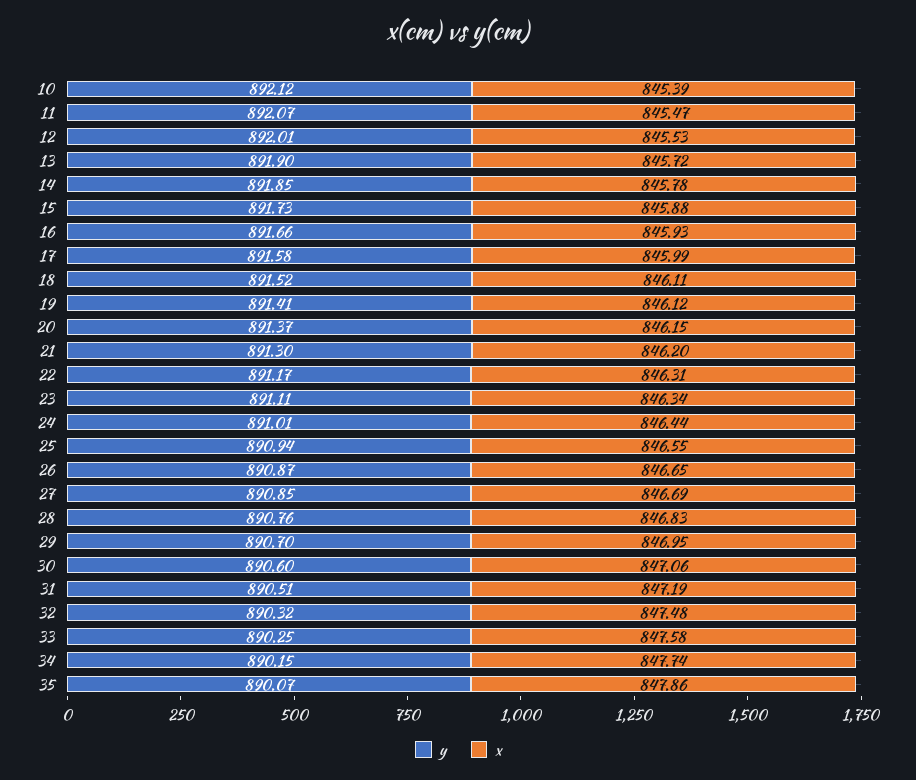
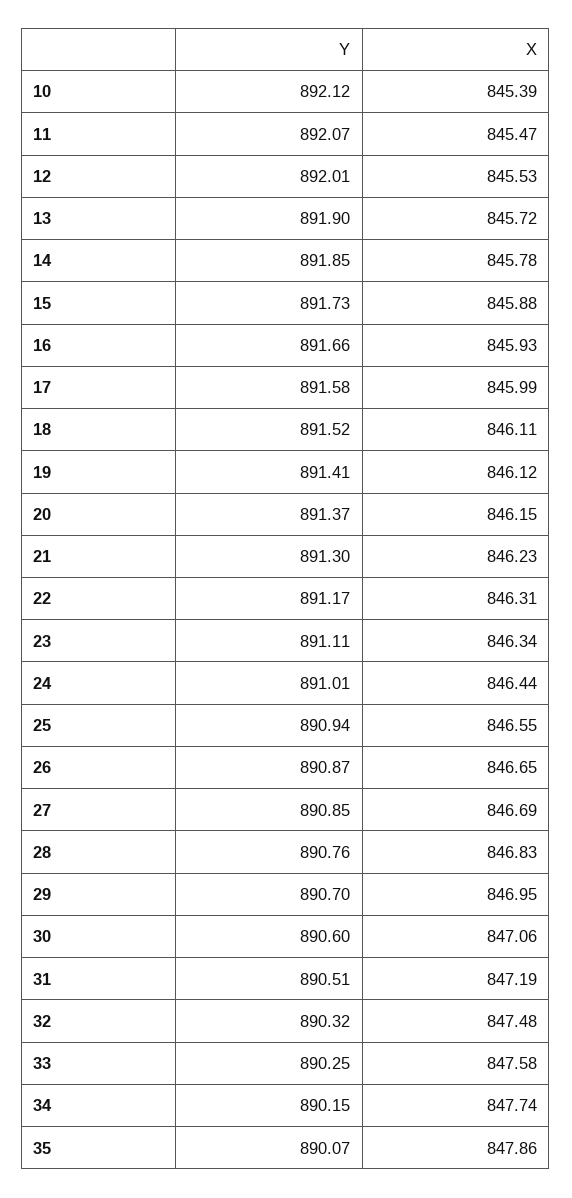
  {
    "y": {
      "10": 892.12,
      "11": 892.07,
      "12": 892.01,
      "13": 891.9,
      "14": 891.85,
      "15": 891.73,
      "16": 891.66,
      "17": 891.58,
      "18": 891.52,
      "19": 891.41,
      "20": 891.37,
      "21": 891.3,
      "22": 891.17,
      "23": 891.11,
      "24": 891.01,
      "25": 890.94,
      "26": 890.87,
      "27": 890.85,
      "28": 890.76,
      "29": 890.7,
      "30": 890.6,
      "31": 890.51,
      "32": 890.32,
      "33": 890.25,
      "34": 890.15,
      "35": 890.07
    },
    "x": {
      "10": 845.39,
      "11": 845.47,
      "12": 845.53,
      "13": 845.72,
      "14": 845.78,
      "15": 845.88,
      "16": 845.93,
      "17": 845.99,
      "18": 846.11,
      "19": 846.12,
      "20": 846.15,
-     "21": 846.2,
+     "21": 846.23,
      "22": 846.31,
      "23": 846.34,
      "24": 846.44,
      "25": 846.55,
      "26": 846.65,
      "27": 846.69,
      "28": 846.83,
      "29": 846.95,
      "30": 847.06,
      "31": 847.19,
      "32": 847.48,
      "33": 847.58,
      "34": 847.74,
      "35": 847.86
    }
  }

